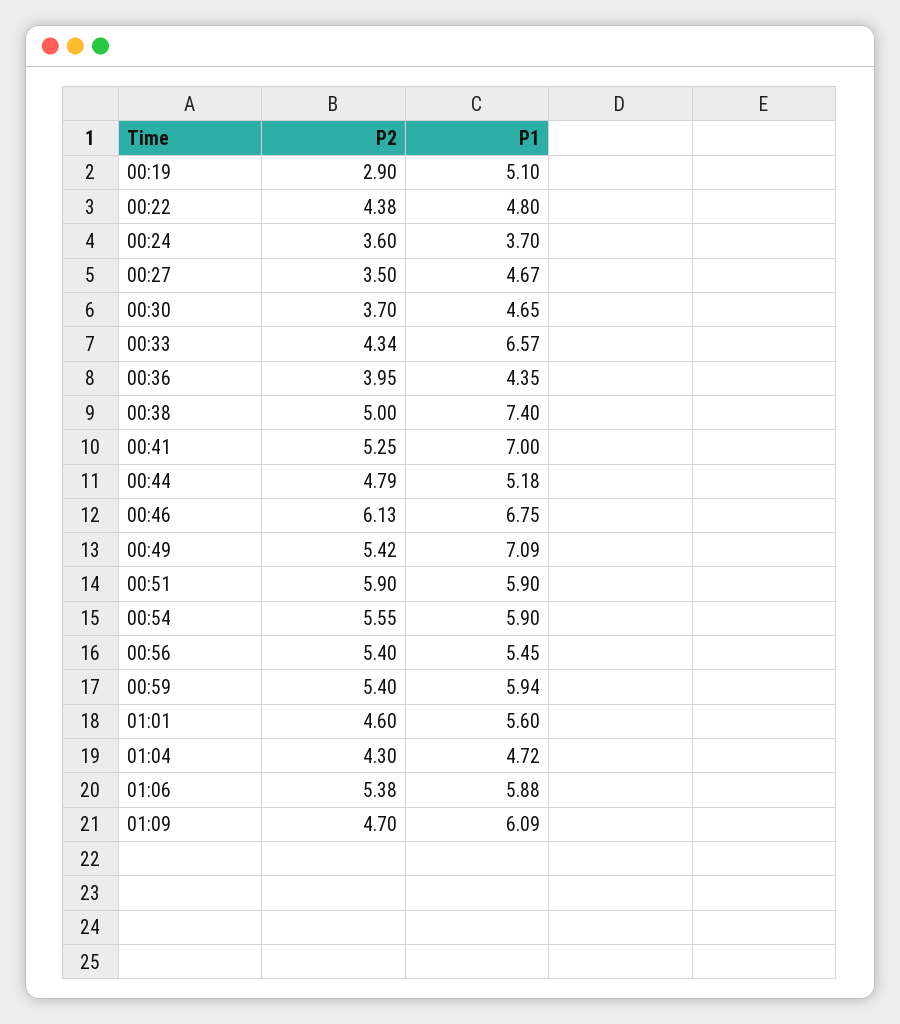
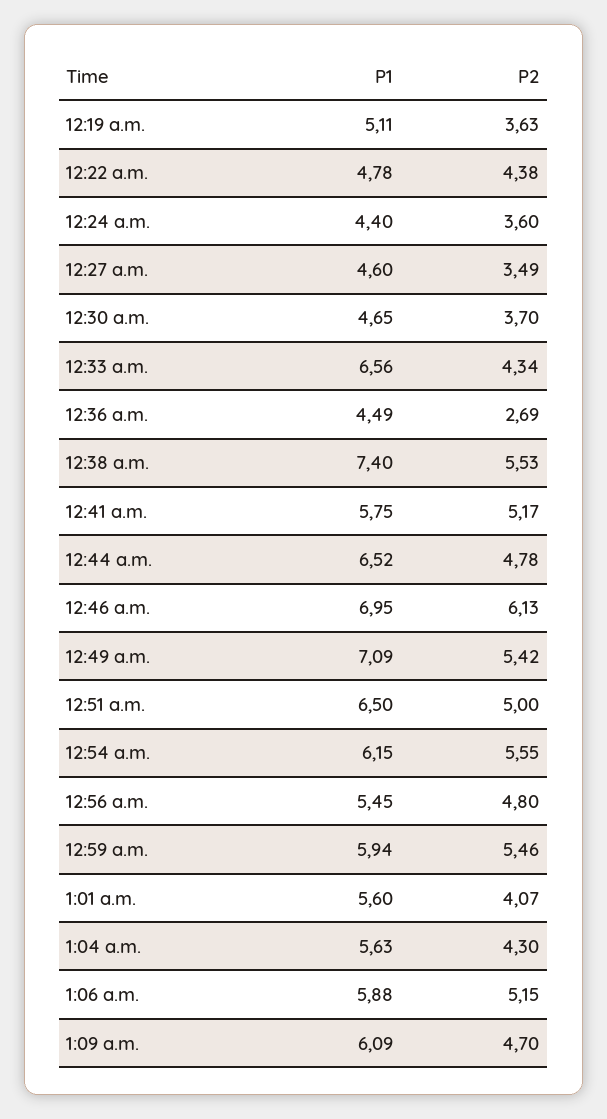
  {
    "P2": {
-     "00:19": 2.9,
+     "00:19": 3.63,
      "00:22": 4.38,
      "00:24": 3.6,
-     "00:27": 3.5,
+     "00:27": 3.49,
      "00:30": 3.7,
      "00:33": 4.34,
-     "00:36": 3.95,
+     "00:36": 2.69,
-     "00:38": 5,
+     "00:38": 5.53,
-     "00:41": 5.25,
+     "00:41": 5.17,
-     "00:44": 4.79,
+     "00:44": 4.78,
      "00:46": 6.13,
      "00:49": 5.42,
-     "00:51": 5.9,
+     "00:51": 5,
      "00:54": 5.55,
-     "00:56": 5.4,
+     "00:56": 4.8,
-     "00:59": 5.4,
+     "00:59": 5.46,
-     "01:01": 4.6,
+     "01:01": 4.07,
      "01:04": 4.3,
-     "01:06": 5.38,
+     "01:06": 5.15,
      "01:09": 4.7
    },
    "P1": {
-     "00:19": 5.1,
+     "00:19": 5.11,
-     "00:22": 4.8,
+     "00:22": 4.78,
-     "00:24": 3.7,
+     "00:24": 4.4,
-     "00:27": 4.67,
+     "00:27": 4.6,
      "00:30": 4.65,
-     "00:33": 6.57,
+     "00:33": 6.56,
-     "00:36": 4.35,
+     "00:36": 4.49,
      "00:38": 7.4,
-     "00:41": 7,
+     "00:41": 5.75,
-     "00:44": 5.18,
+     "00:44": 6.52,
-     "00:46": 6.75,
+     "00:46": 6.95,
      "00:49": 7.09,
-     "00:51": 5.9,
+     "00:51": 6.5,
-     "00:54": 5.9,
+     "00:54": 6.15,
      "00:56": 5.45,
      "00:59": 5.94,
      "01:01": 5.6,
-     "01:04": 4.72,
+     "01:04": 5.63,
      "01:06": 5.88,
      "01:09": 6.09
    }
  }

